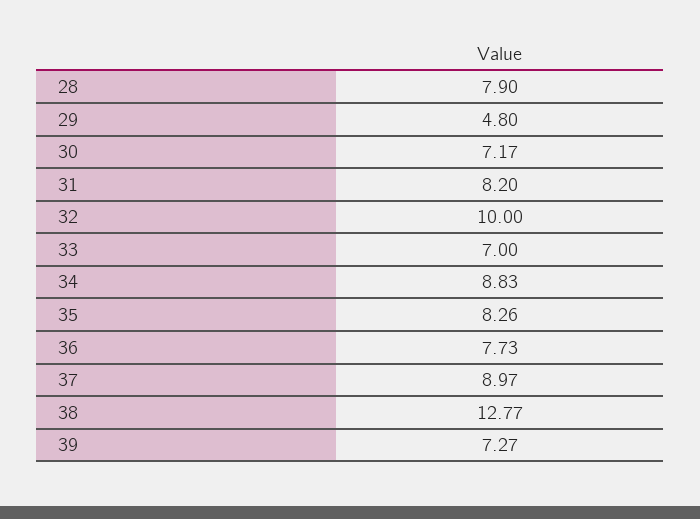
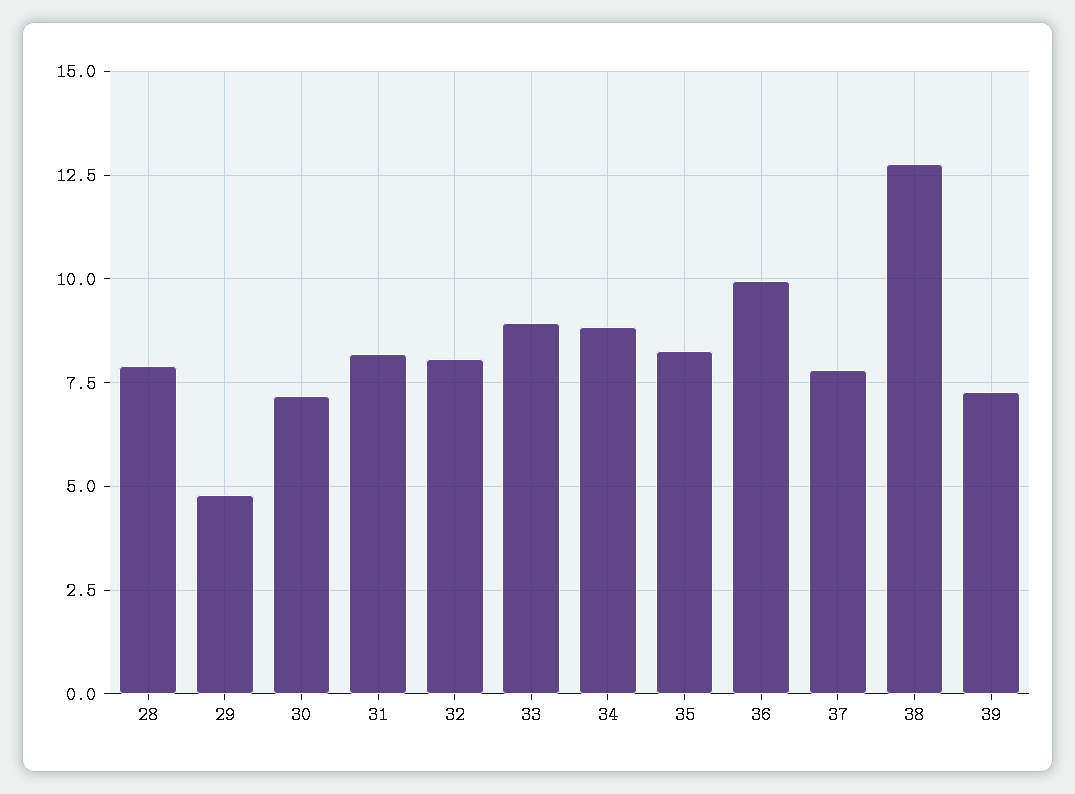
  {
    "28": 7.9,
    "29": 4.8,
    "30": 7.17,
    "31": 8.2,
-   "32": 10,
+   "32": 8,
-   "33": 7,
+   "33": 9,
    "34": 8.83,
    "35": 8.26,
-   "36": 7.73,
+   "36": 10,
-   "37": 8.97,
+   "37": 7.75,
    "38": 12.77,
    "39": 7.27
  }

